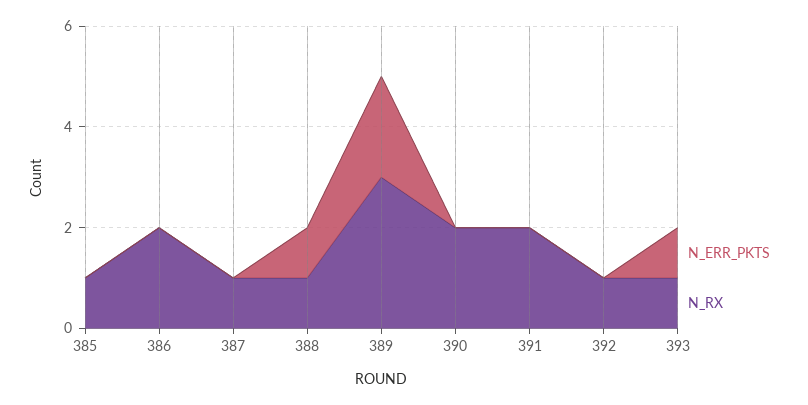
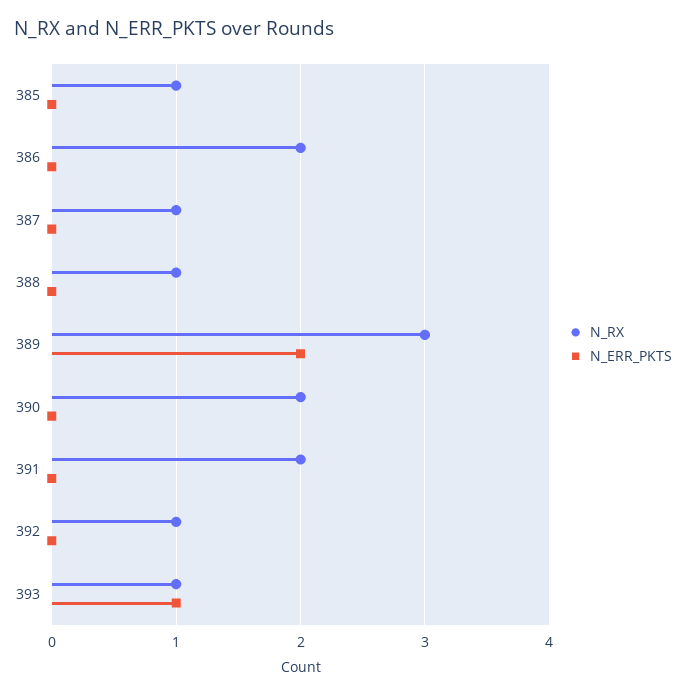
  {
    "N_ERR_PKTS": {
      "385": 0,
      "386": 0,
      "387": 0,
-     "388": 1,
+     "388": 0,
      "389": 2,
      "390": 0,
      "391": 0,
      "392": 0,
      "393": 1
    },
    "N_RX": {
      "385": 1,
      "386": 2,
      "387": 1,
      "388": 1,
      "389": 3,
      "390": 2,
      "391": 2,
      "392": 1,
      "393": 1
    }
  }

